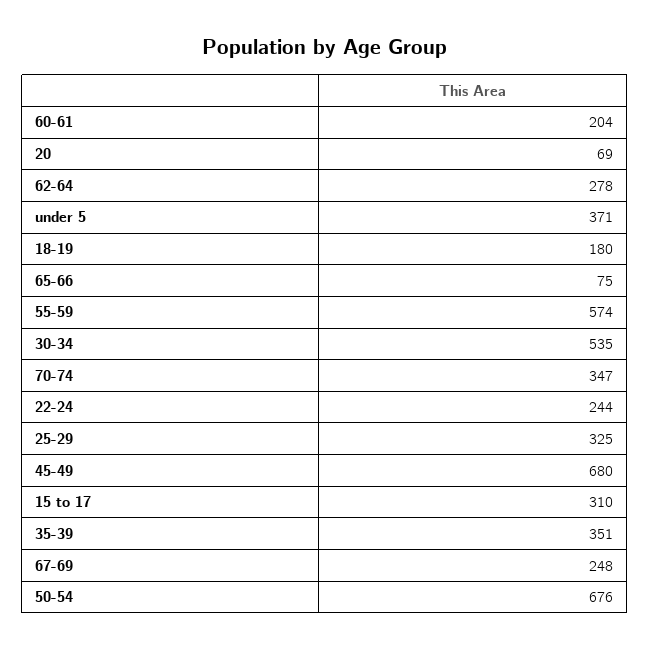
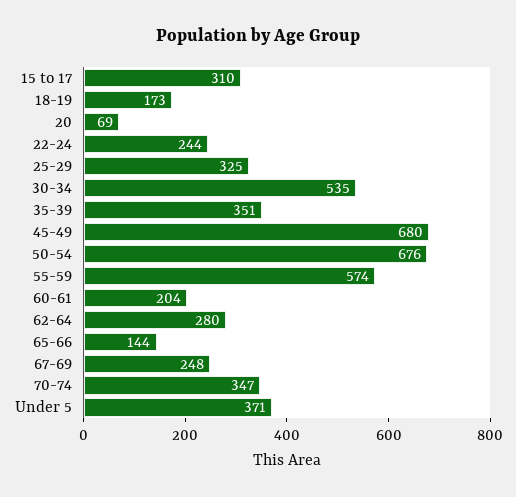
  {
    "60-61": 204,
    "20": 69,
-   "62-64": 278,
+   "62-64": 280,
    "under 5": 371,
-   "18-19": 180,
+   "18-19": 173,
-   "65-66": 75,
+   "65-66": 144,
    "55-59": 574,
    "30-34": 535,
    "70-74": 347,
    "22-24": 244,
    "25-29": 325,
    "45-49": 680,
    "15 to 17": 310,
    "35-39": 351,
    "67-69": 248,
    "50-54": 676
  }

